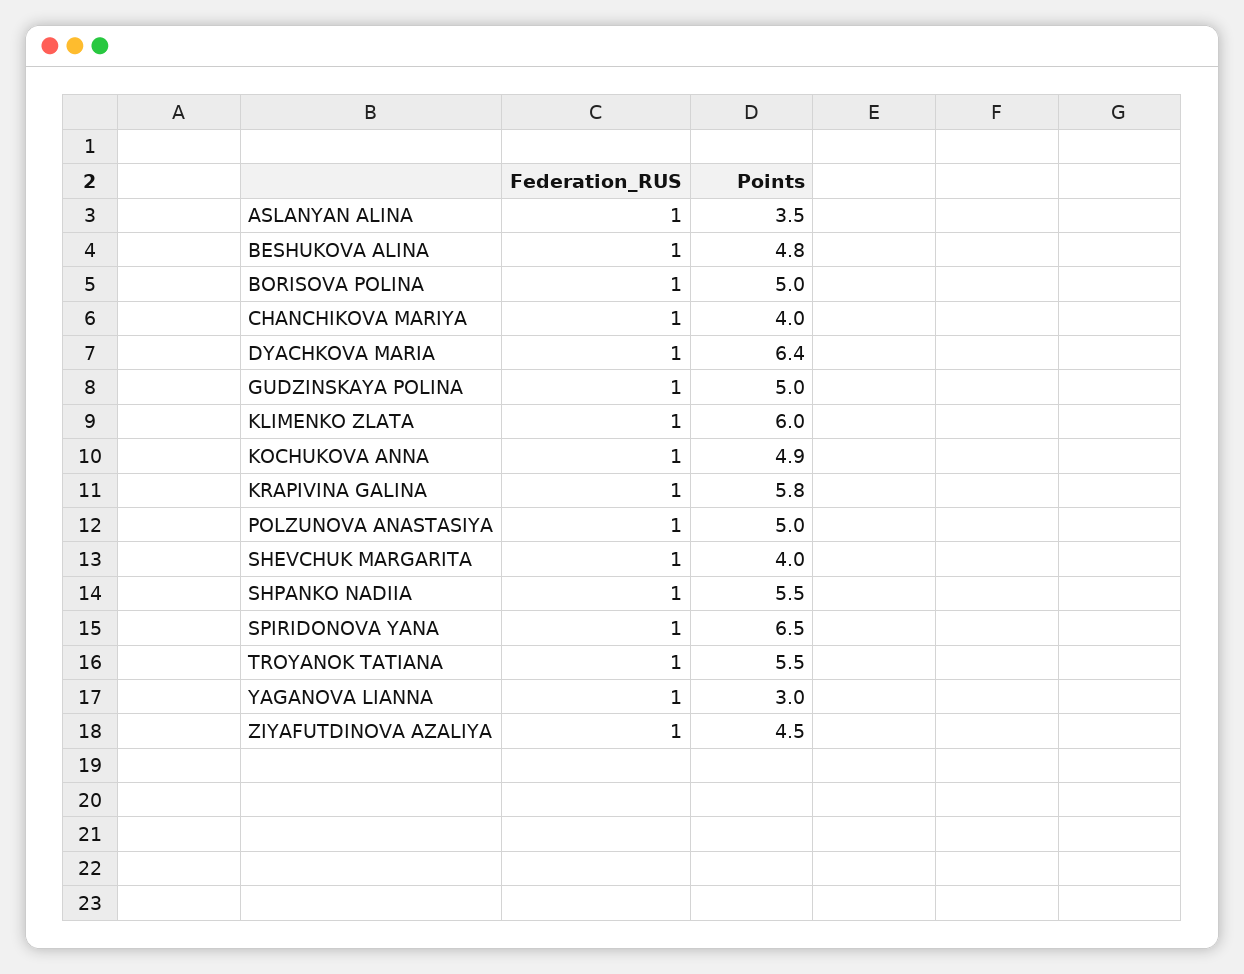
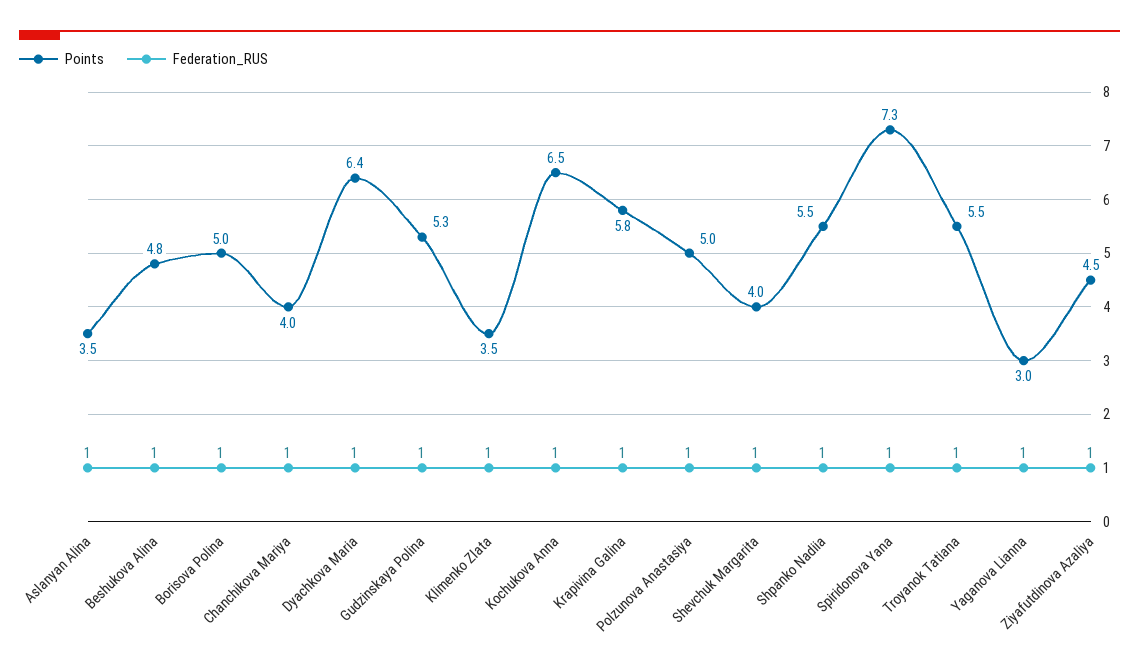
  {
    "Federation_RUS": {
      "ASLANYAN ALINA": 1,
      "BESHUKOVA ALINA": 1,
      "BORISOVA POLINA": 1,
      "CHANCHIKOVA MARIYA": 1,
      "DYACHKOVA MARIA": 1,
      "GUDZINSKAYA POLINA": 1,
      "KLIMENKO ZLATA": 1,
      "KOCHUKOVA ANNA": 1,
      "KRAPIVINA GALINA": 1,
      "POLZUNOVA ANASTASIYA": 1,
      "SHEVCHUK MARGARITA": 1,
      "SHPANKO NADIIA": 1,
      "SPIRIDONOVA YANA": 1,
      "TROYANOK TATIANA": 1,
      "YAGANOVA LIANNA": 1,
      "ZIYAFUTDINOVA AZALIYA": 1
    },
    "Points": {
      "ASLANYAN ALINA": 3.5,
      "BESHUKOVA ALINA": 4.8,
      "BORISOVA POLINA": 5,
      "CHANCHIKOVA MARIYA": 4,
      "DYACHKOVA MARIA": 6.4,
-     "GUDZINSKAYA POLINA": 5,
+     "GUDZINSKAYA POLINA": 5.3,
-     "KLIMENKO ZLATA": 6,
+     "KLIMENKO ZLATA": 3.5,
-     "KOCHUKOVA ANNA": 4.9,
+     "KOCHUKOVA ANNA": 6.5,
      "KRAPIVINA GALINA": 5.8,
      "POLZUNOVA ANASTASIYA": 5,
      "SHEVCHUK MARGARITA": 4,
      "SHPANKO NADIIA": 5.5,
-     "SPIRIDONOVA YANA": 6.5,
+     "SPIRIDONOVA YANA": 7.3,
      "TROYANOK TATIANA": 5.5,
      "YAGANOVA LIANNA": 3,
      "ZIYAFUTDINOVA AZALIYA": 4.5
    }
  }

